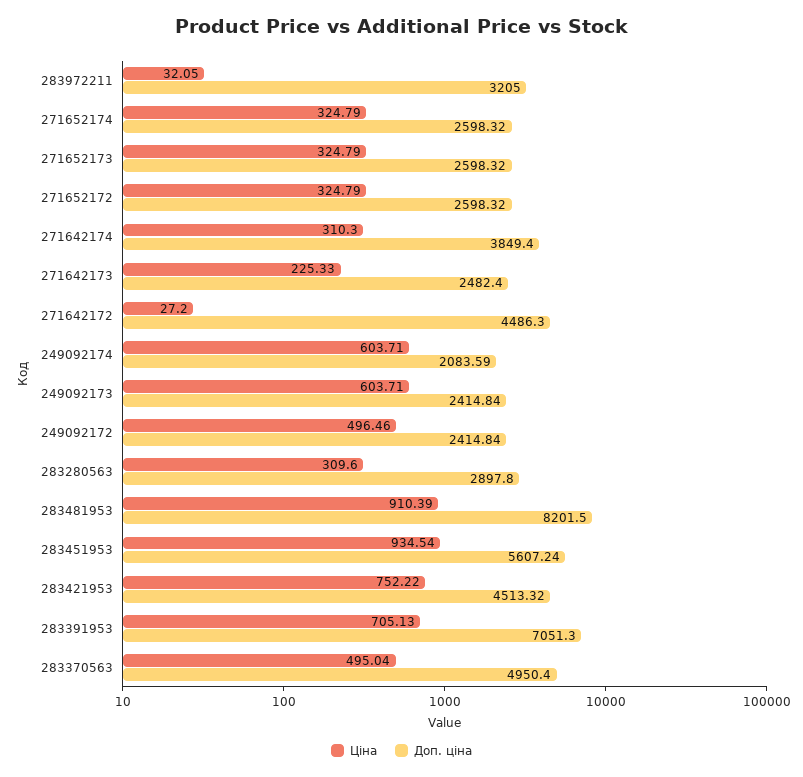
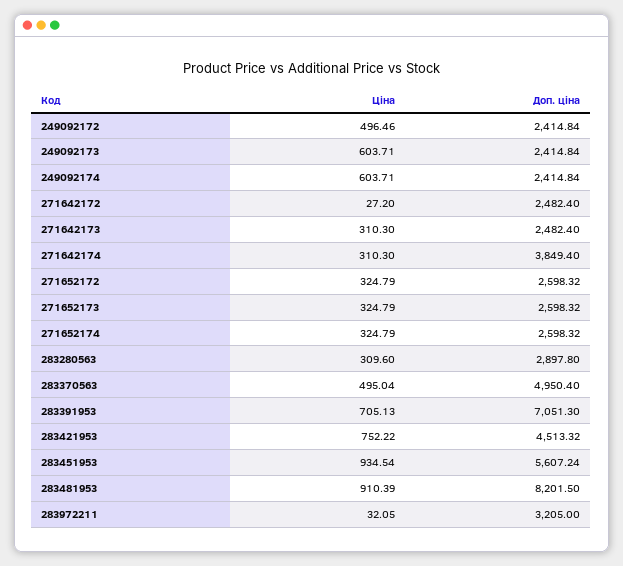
  {
    "Ціна": {
      "283972211": 32.05,
      "271652174": 324.79,
      "271652173": 324.79,
      "271652172": 324.79,
      "271642174": 310.3,
-     "271642173": 225.33,
+     "271642173": 310.3,
      "271642172": 27.2,
      "249092174": 603.71,
      "249092173": 603.71,
      "249092172": 496.46,
      "283280563": 309.6,
      "283481953": 910.39,
      "283451953": 934.54,
      "283421953": 752.22,
      "283391953": 705.13,
      "283370563": 495.04
    },
    "Доп. ціна": {
      "283972211": 3205,
      "271652174": 2598.32,
      "271652173": 2598.32,
      "271652172": 2598.32,
      "271642174": 3849.4,
      "271642173": 2482.4,
-     "271642172": 4486.3,
+     "271642172": 2482.4,
-     "249092174": 2083.59,
+     "249092174": 2414.84,
      "249092173": 2414.84,
      "249092172": 2414.84,
      "283280563": 2897.8,
      "283481953": 8201.5,
      "283451953": 5607.24,
      "283421953": 4513.32,
      "283391953": 7051.3,
      "283370563": 4950.4
    }
  }

